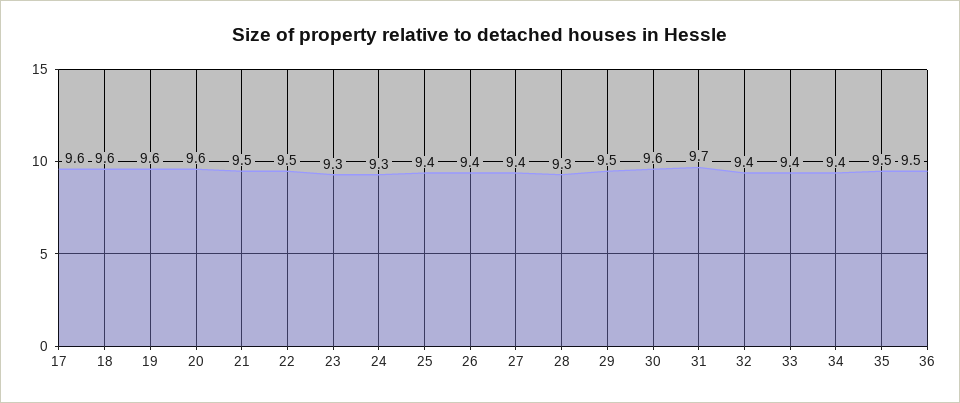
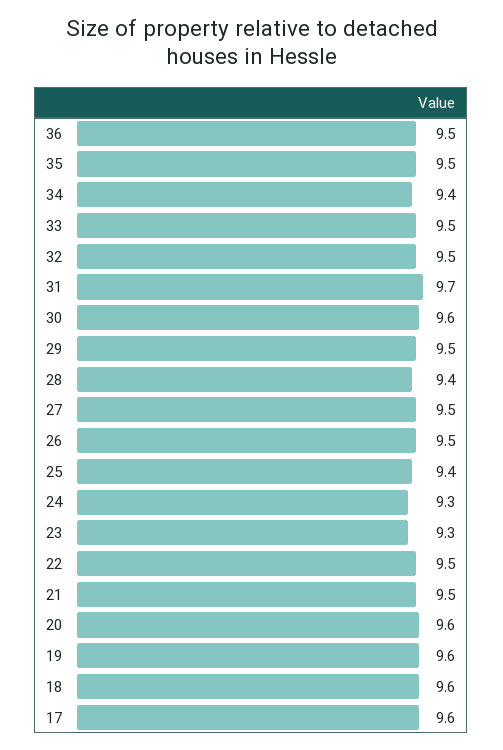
  {
    "17": 9.6,
    "18": 9.6,
    "19": 9.6,
    "20": 9.6,
    "21": 9.5,
    "22": 9.5,
    "23": 9.3,
    "24": 9.3,
    "25": 9.4,
-   "26": 9.4,
+   "26": 9.5,
-   "27": 9.4,
+   "27": 9.5,
-   "28": 9.3,
+   "28": 9.4,
    "29": 9.5,
    "30": 9.6,
    "31": 9.7,
-   "32": 9.4,
+   "32": 9.5,
-   "33": 9.4,
+   "33": 9.5,
    "34": 9.4,
    "35": 9.5,
    "36": 9.5
  }

